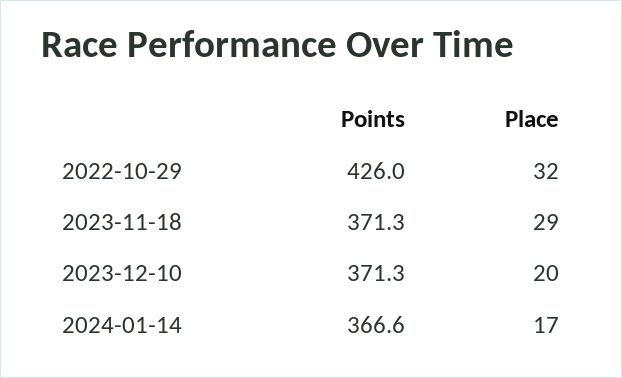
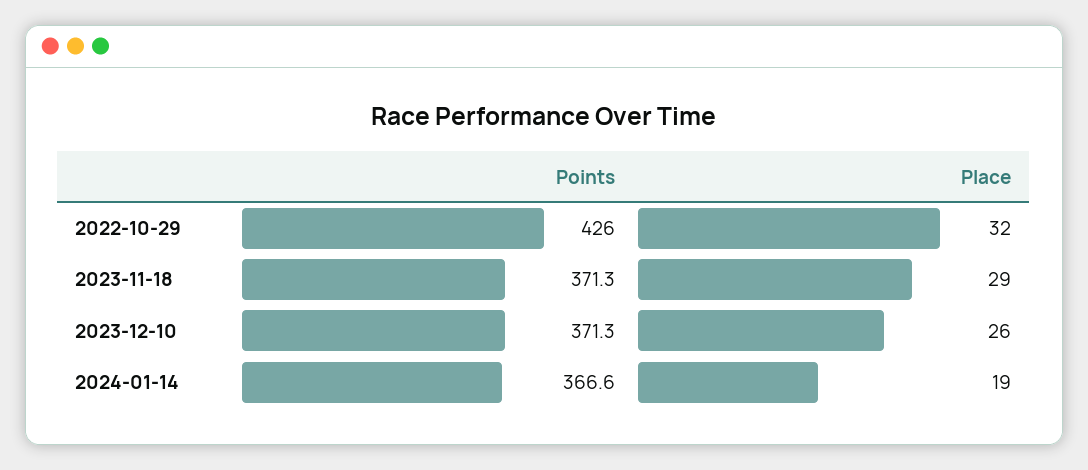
  {
    "Points": {
      "2022-10-29": 426,
      "2023-11-18": 371.3,
      "2023-12-10": 371.3,
      "2024-01-14": 366.6
    },
    "Place": {
      "2022-10-29": 32,
      "2023-11-18": 29,
-     "2023-12-10": 20,
+     "2023-12-10": 26,
-     "2024-01-14": 17
+     "2024-01-14": 19
    }
  }

